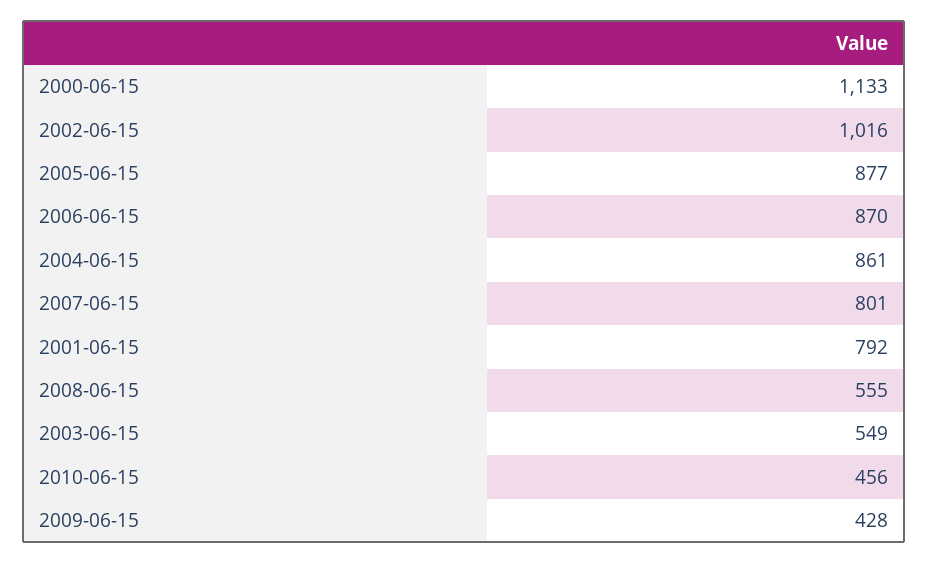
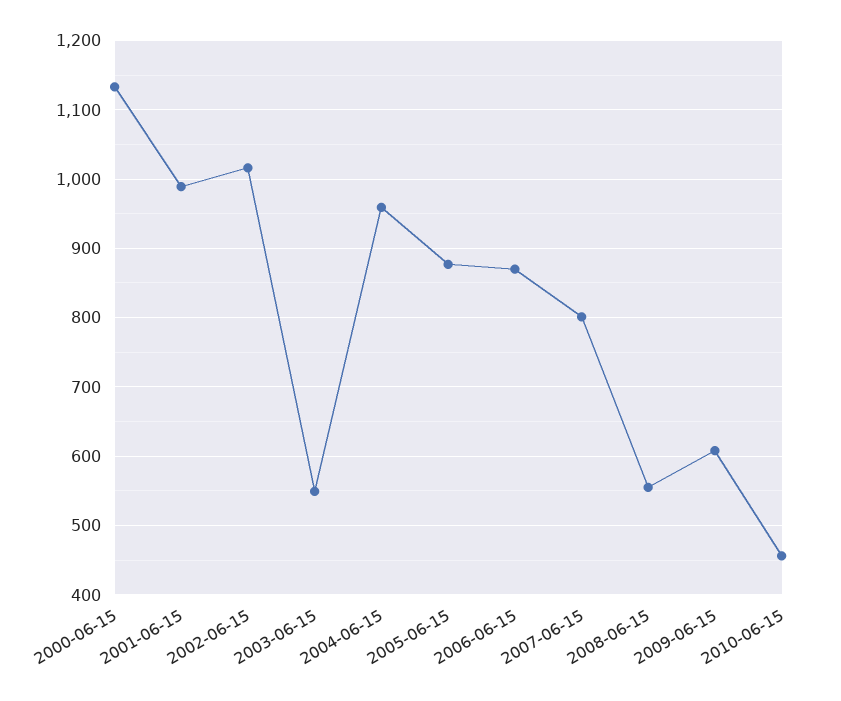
  {
    "2000-06-15": 1133,
    "2002-06-15": 1016,
    "2005-06-15": 877,
    "2006-06-15": 870,
-   "2004-06-15": 861,
+   "2004-06-15": 960,
    "2007-06-15": 801,
-   "2001-06-15": 792,
+   "2001-06-15": 990,
    "2008-06-15": 555,
    "2003-06-15": 549,
    "2010-06-15": 456,
-   "2009-06-15": 428
+   "2009-06-15": 610
  }

